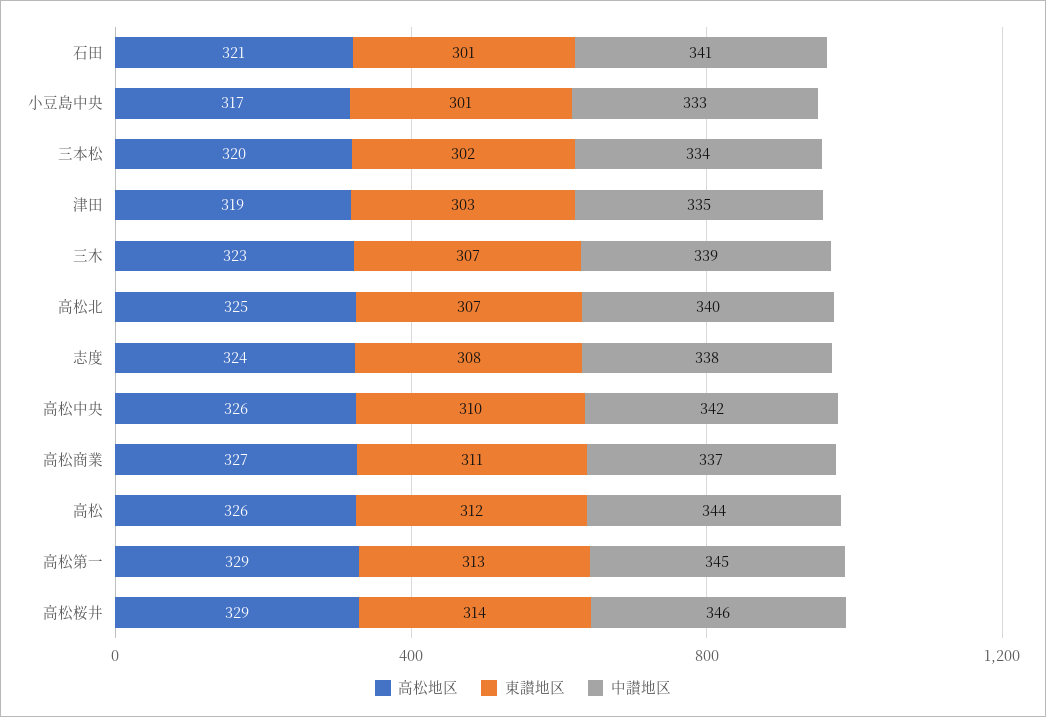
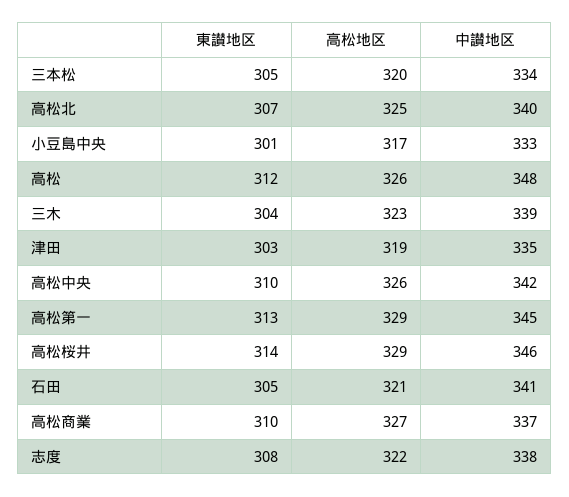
  {
    "高松地区": {
      "石田": 321,
      "小豆島中央": 317,
      "三本松": 320,
      "津田": 319,
      "三木": 323,
      "高松北": 325,
-     "志度": 324,
+     "志度": 322,
      "高松中央": 326,
      "高松商業": 327,
      "高松": 326,
      "高松第一": 329,
      "高松桜井": 329
    },
    "東讃地区": {
-     "石田": 301,
+     "石田": 305,
      "小豆島中央": 301,
-     "三本松": 302,
+     "三本松": 305,
      "津田": 303,
-     "三木": 307,
+     "三木": 304,
      "高松北": 307,
      "志度": 308,
      "高松中央": 310,
-     "高松商業": 311,
+     "高松商業": 310,
      "高松": 312,
      "高松第一": 313,
      "高松桜井": 314
    },
    "中讃地区": {
      "石田": 341,
      "小豆島中央": 333,
      "三本松": 334,
      "津田": 335,
      "三木": 339,
      "高松北": 340,
      "志度": 338,
      "高松中央": 342,
      "高松商業": 337,
-     "高松": 344,
+     "高松": 348,
      "高松第一": 345,
      "高松桜井": 346
    }
  }

